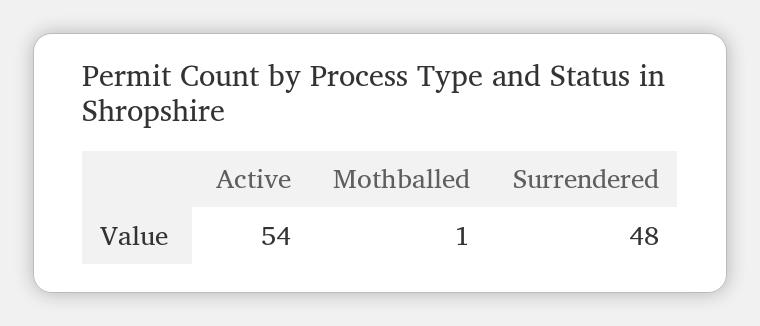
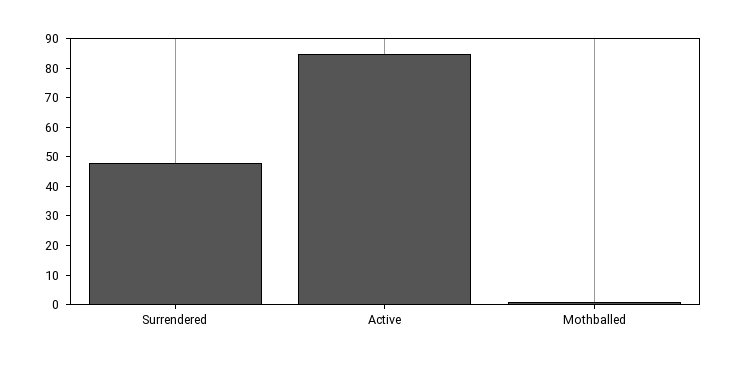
  {
-   "Active": 54,
+   "Active": 85,
    "Mothballed": 1,
    "Surrendered": 48
  }

